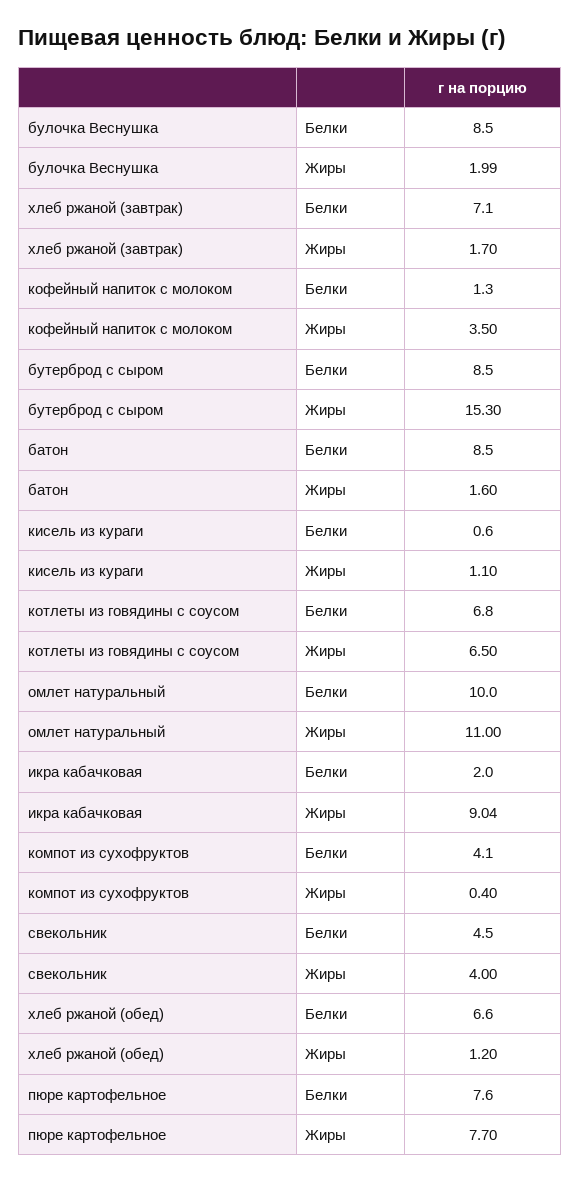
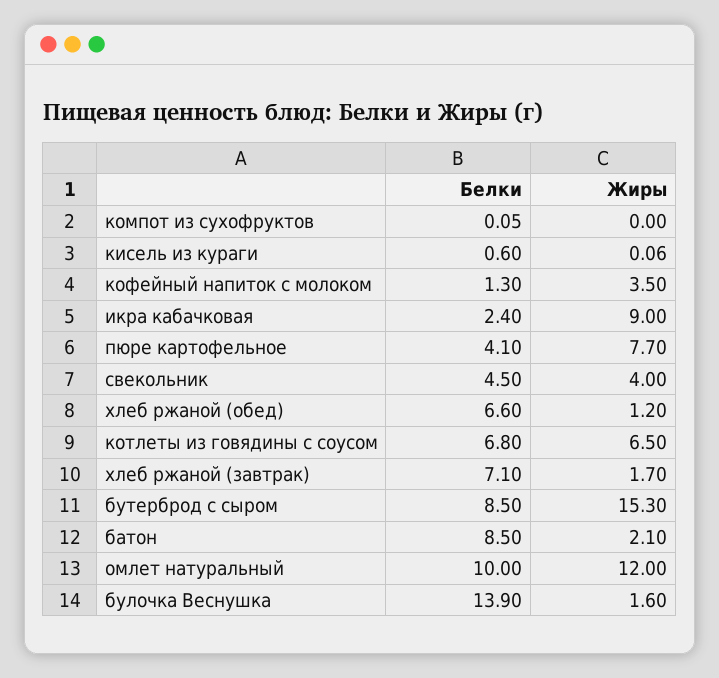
  {
    "булочка Веснушка": {
-     "Белки": 8.5,
+     "Белки": 13.9,
-     "Жиры": 1.99
+     "Жиры": 1.6
    },
    "хлеб ржаной (завтрак)": {
      "Белки": 7.1,
      "Жиры": 1.7
    },
    "кофейный напиток с молоком": {
      "Белки": 1.3,
      "Жиры": 3.5
    },
    "бутерброд с сыром": {
      "Белки": 8.5,
      "Жиры": 15.3
    },
    "батон": {
      "Белки": 8.5,
-     "Жиры": 1.6
+     "Жиры": 2.1
    },
    "кисель из кураги": {
      "Белки": 0.6,
-     "Жиры": 1.1
+     "Жиры": 0.06
    },
    "котлеты из говядины с соусом": {
      "Белки": 6.8,
      "Жиры": 6.5
    },
    "омлет натуральный": {
      "Белки": 10,
-     "Жиры": 11
+     "Жиры": 12
    },
    "икра кабачковая": {
-     "Белки": 2,
+     "Белки": 2.4,
-     "Жиры": 9.04
+     "Жиры": 9
    },
    "компот из сухофруктов": {
-     "Белки": 4.1,
+     "Белки": 0.05,
-     "Жиры": 0.4
+     "Жиры": 0
    },
    "свекольник": {
      "Белки": 4.5,
      "Жиры": 4
    },
    "хлеб ржаной (обед)": {
      "Белки": 6.6,
      "Жиры": 1.2
    },
    "пюре картофельное": {
-     "Белки": 7.6,
+     "Белки": 4.1,
      "Жиры": 7.7
    }
  }

